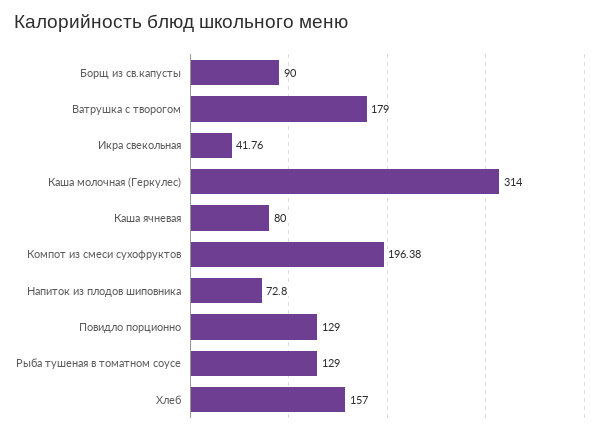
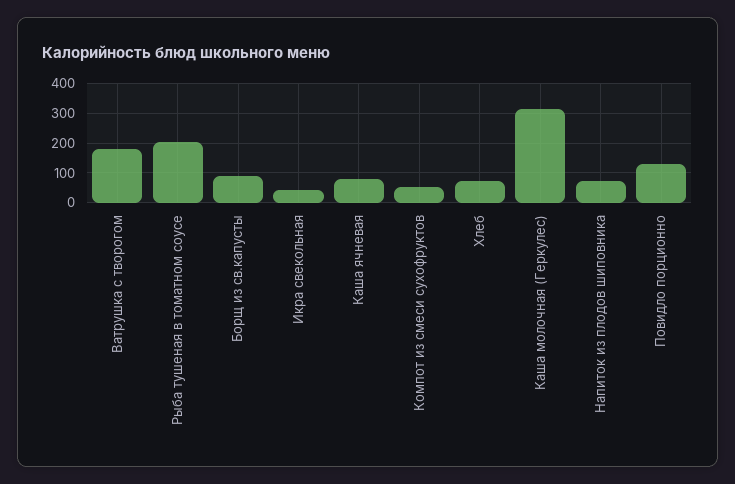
  {
    "Борщ из св.капусты": 90,
    "Ватрушка с творогом": 179,
    "Икра свекольная": 41.76,
    "Каша молочная (Геркулес)": 314,
    "Каша ячневая": 80,
-   "Компот из смеси сухофруктов": 196.38,
+   "Компот из смеси сухофруктов": 50,
    "Напиток из плодов шиповника": 72.8,
    "Повидло порционно": 129,
-   "Рыба тушеная в томатном соусе": 129,
+   "Рыба тушеная в томатном соусе": 200,
-   "Хлеб": 157
+   "Хлеб": 75
  }

